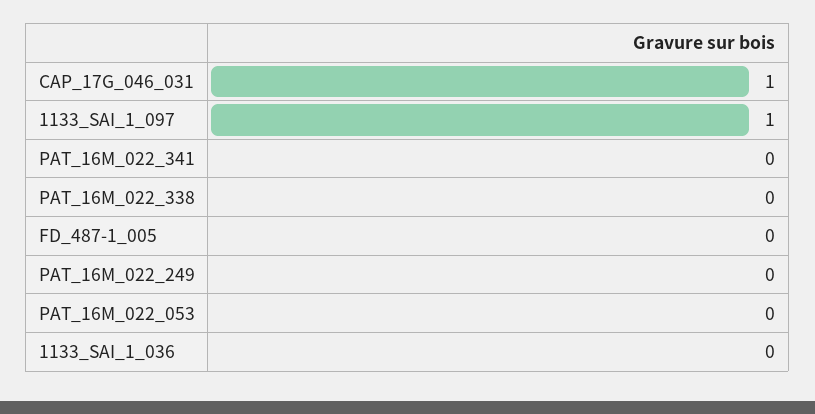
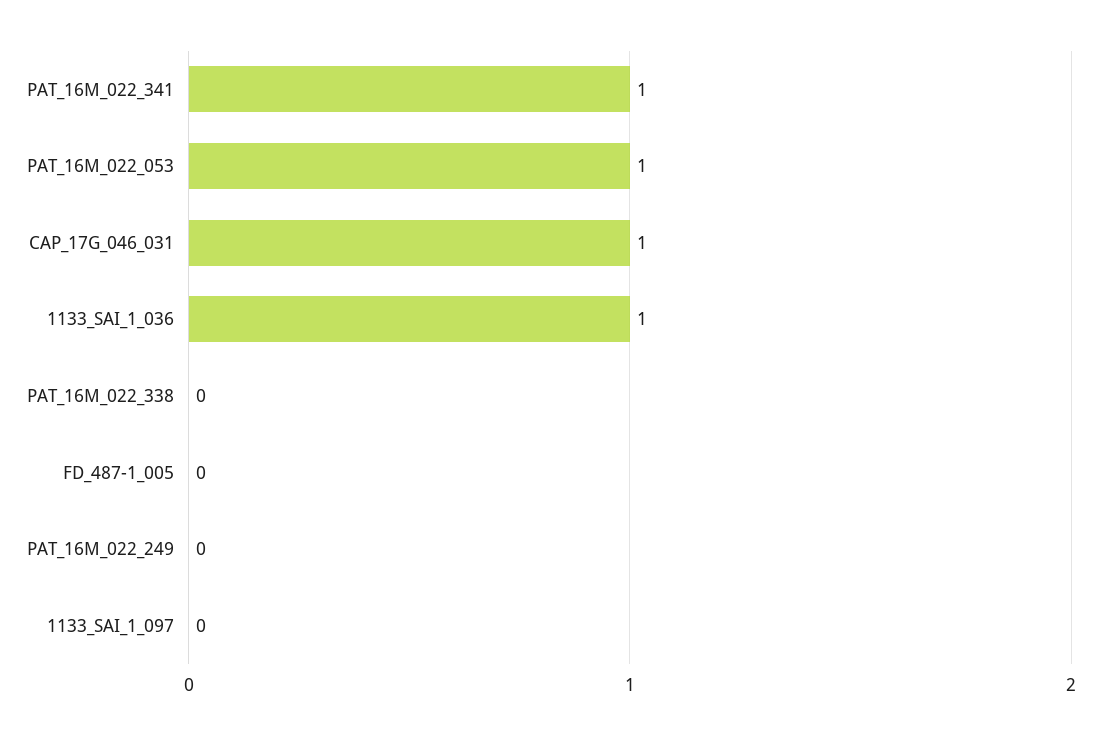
  {
    "CAP_17G_046_031": 1,
-   "1133_SAI_1_097": 1,
+   "1133_SAI_1_097": 0,
-   "PAT_16M_022_341": 0,
+   "PAT_16M_022_341": 1,
    "PAT_16M_022_338": 0,
    "FD_487-1_005": 0,
    "PAT_16M_022_249": 0,
-   "PAT_16M_022_053": 0,
+   "PAT_16M_022_053": 1,
-   "1133_SAI_1_036": 0
+   "1133_SAI_1_036": 1
  }

